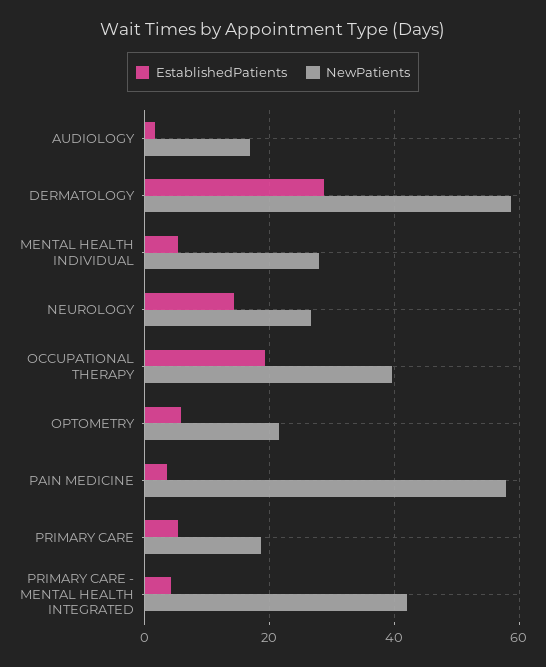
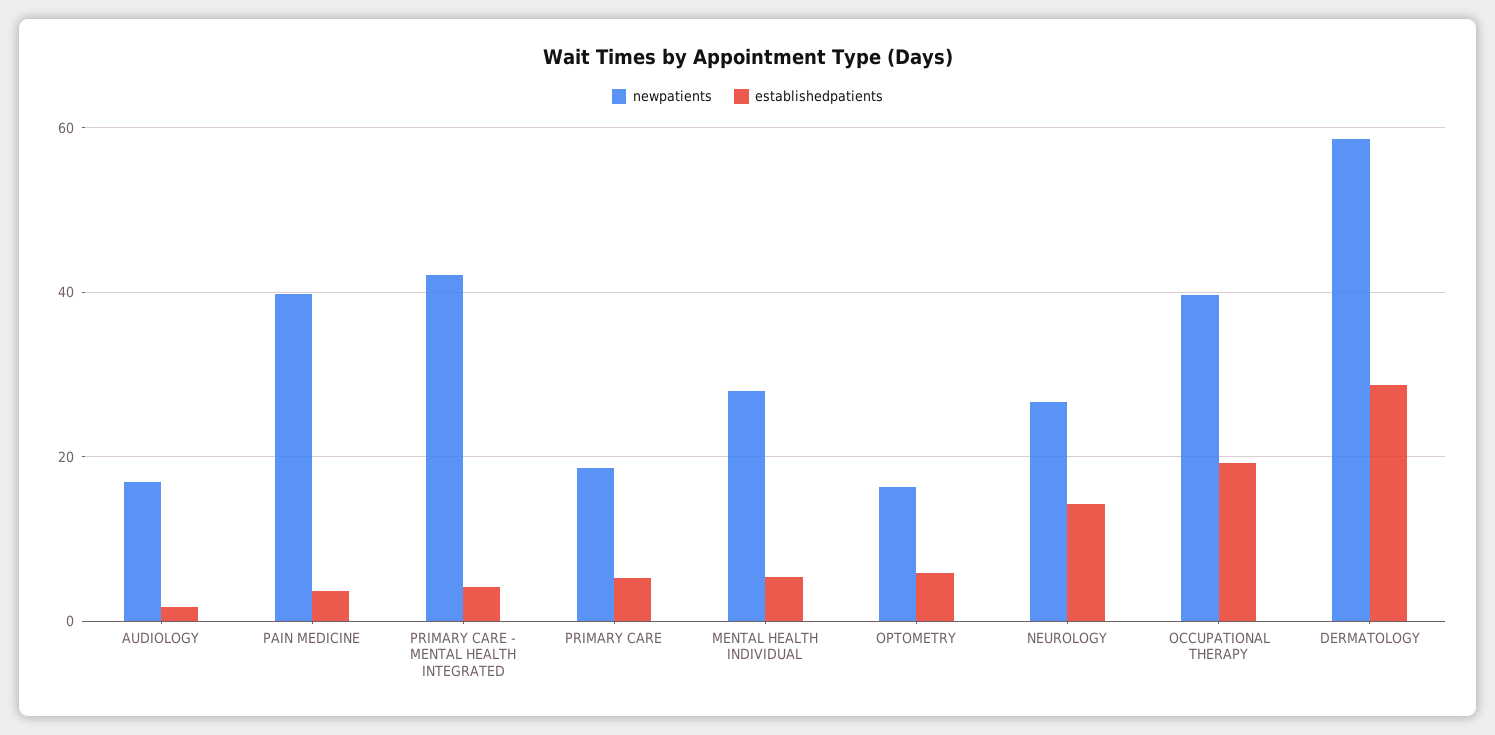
  {
    "EstablishedPatients": {
      "AUDIOLOGY": 2,
      "DERMATOLOGY": 28,
      "MENTAL HEALTH INDIVIDUAL": 6,
      "NEUROLOGY": 14,
      "OCCUPATIONAL THERAPY": 20,
      "OPTOMETRY": 6,
      "PAIN MEDICINE": 4,
      "PRIMARY CARE": 6,
      "PRIMARY CARE - MENTAL HEALTH INTEGRATED": 4
    },
    "NewPatients": {
      "AUDIOLOGY": 16,
      "DERMATOLOGY": 58,
      "MENTAL HEALTH INDIVIDUAL": 28,
      "NEUROLOGY": 26,
      "OCCUPATIONAL THERAPY": 40,
-     "OPTOMETRY": 22,
+     "OPTOMETRY": 16,
-     "PAIN MEDICINE": 58,
+     "PAIN MEDICINE": 40,
      "PRIMARY CARE": 18,
      "PRIMARY CARE - MENTAL HEALTH INTEGRATED": 42
    }
  }

